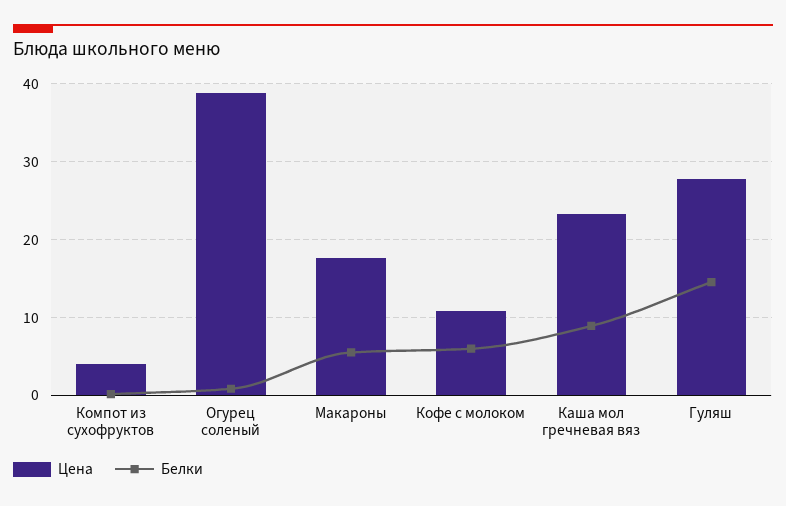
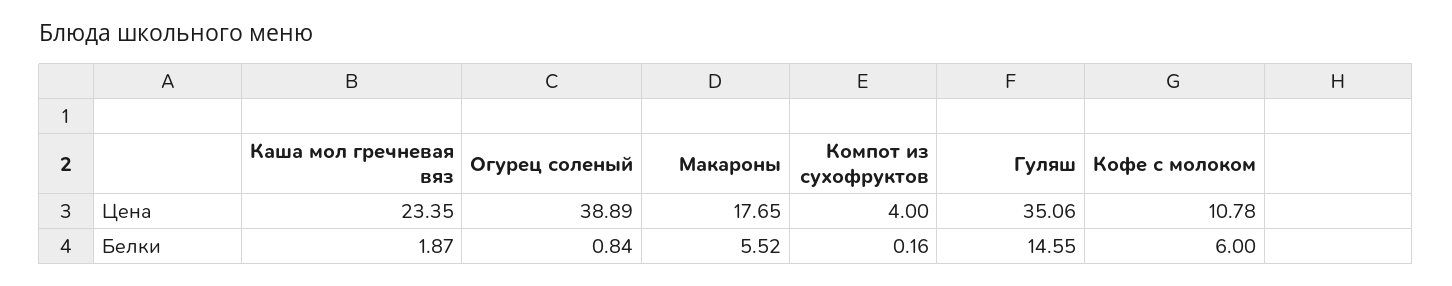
  {
    "Цена": {
      "Компот из сухофруктов": 4,
      "Огурец соленый": 38.89,
      "Макароны": 17.65,
      "Кофе с молоком": 10.78,
      "Каша мол гречневая вяз": 23.35,
-     "Гуляш": 28
+     "Гуляш": 35.06
    },
    "Белки": {
      "Компот из сухофруктов": 0.16,
      "Огурец соленый": 0.84,
      "Макароны": 5.52,
      "Кофе с молоком": 6,
-     "Каша мол гречневая вяз": 9,
+     "Каша мол гречневая вяз": 1.87,
      "Гуляш": 14.55
    }
  }

